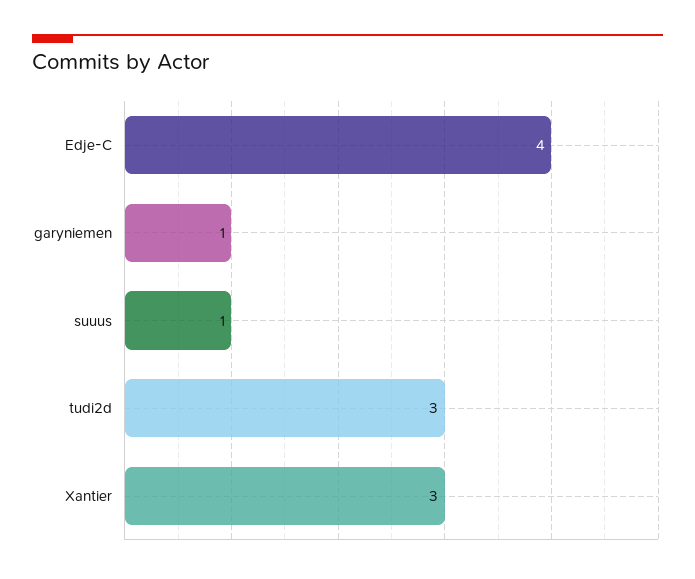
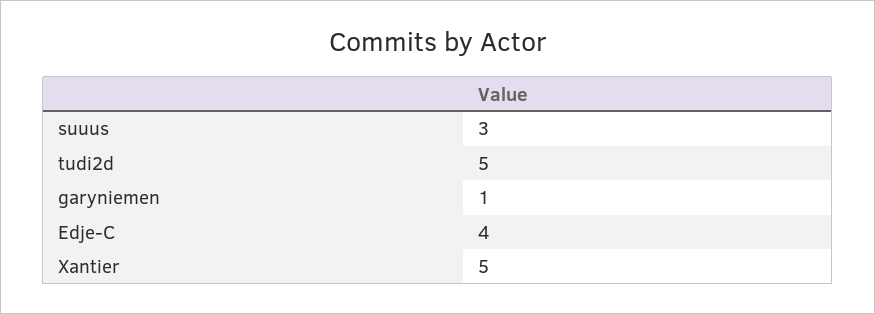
  {
    "Edje-C": 4,
    "garyniemen": 1,
-   "suuus": 1,
+   "suuus": 3,
-   "tudi2d": 3,
+   "tudi2d": 5,
-   "Xantier": 3
+   "Xantier": 5
  }

